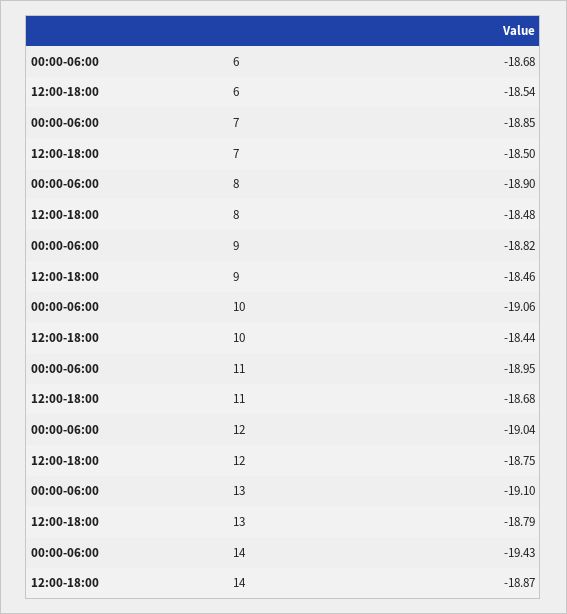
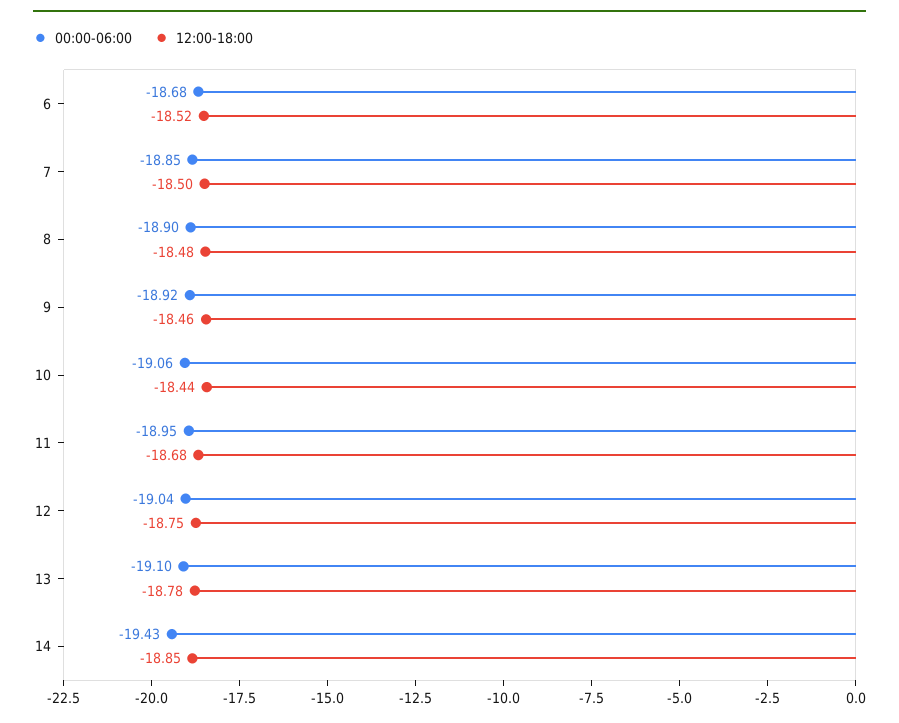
  {
    "00:00-06:00": {
      "6": -18.68,
      "7": -18.85,
      "8": -18.9,
-     "9": -18.82,
+     "9": -18.92,
      "10": -19.06,
      "11": -18.95,
      "12": -19.04,
      "13": -19.1,
      "14": -19.43
    },
    "12:00-18:00": {
-     "6": -18.54,
+     "6": -18.52,
      "7": -18.5,
      "8": -18.48,
      "9": -18.46,
      "10": -18.44,
      "11": -18.68,
      "12": -18.75,
-     "13": -18.79,
+     "13": -18.78,
-     "14": -18.87
+     "14": -18.85
    }
  }

